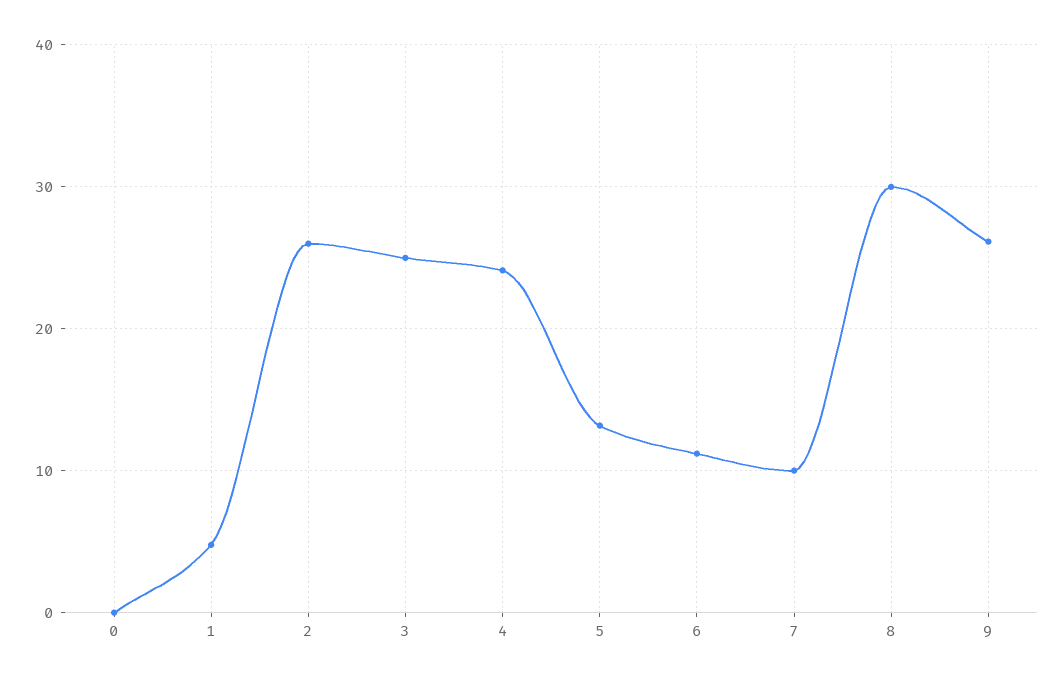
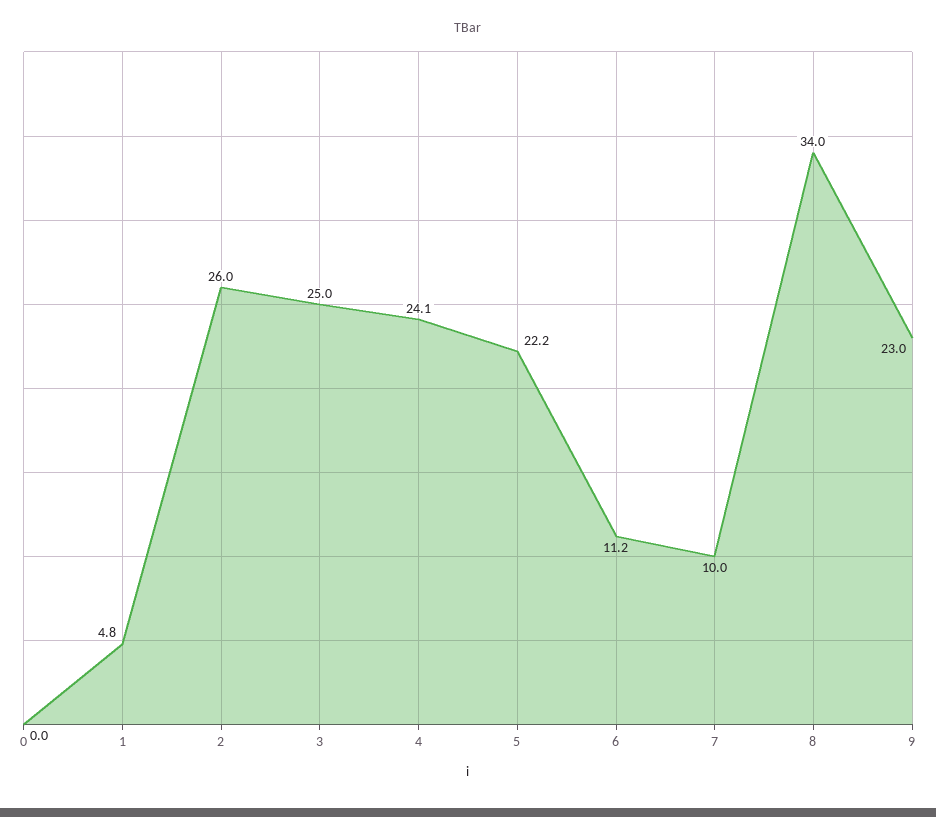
  {
    "0": 0,
    "1": 4.8,
    "2": 26,
    "3": 25,
    "4": 24.1,
-   "5": 13,
+   "5": 22.2,
    "6": 11.2,
    "7": 10,
-   "8": 30,
+   "8": 34,
-   "9": 26
+   "9": 23
  }

